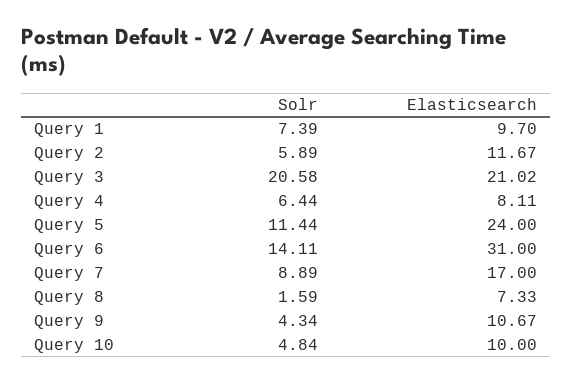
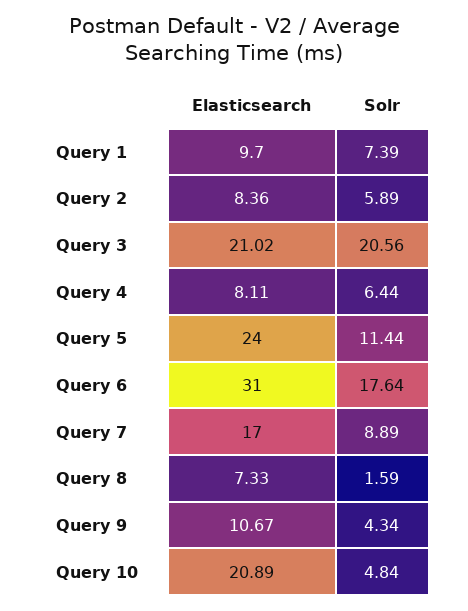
  {
    "Solr": {
      "Query 1": 7.39,
      "Query 2": 5.89,
-     "Query 3": 20.58,
+     "Query 3": 20.56,
      "Query 4": 6.44,
      "Query 5": 11.44,
-     "Query 6": 14.11,
+     "Query 6": 17.64,
      "Query 7": 8.89,
      "Query 8": 1.59,
      "Query 9": 4.34,
      "Query 10": 4.84
    },
    "Elasticsearch": {
      "Query 1": 9.7,
-     "Query 2": 11.67,
+     "Query 2": 8.36,
      "Query 3": 21.02,
      "Query 4": 8.11,
      "Query 5": 24,
      "Query 6": 31,
      "Query 7": 17,
      "Query 8": 7.33,
      "Query 9": 10.67,
-     "Query 10": 10
+     "Query 10": 20.89
    }
  }

